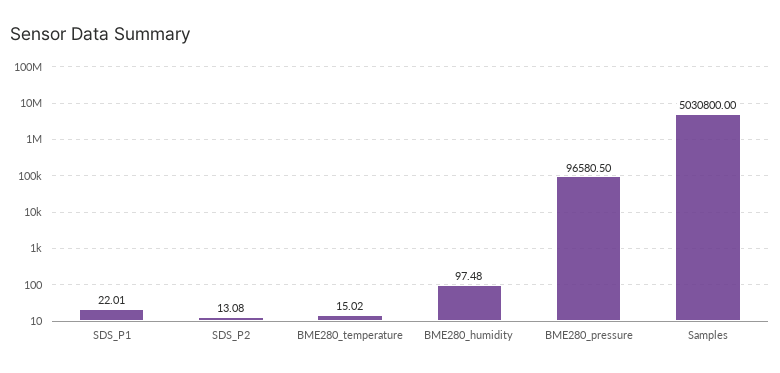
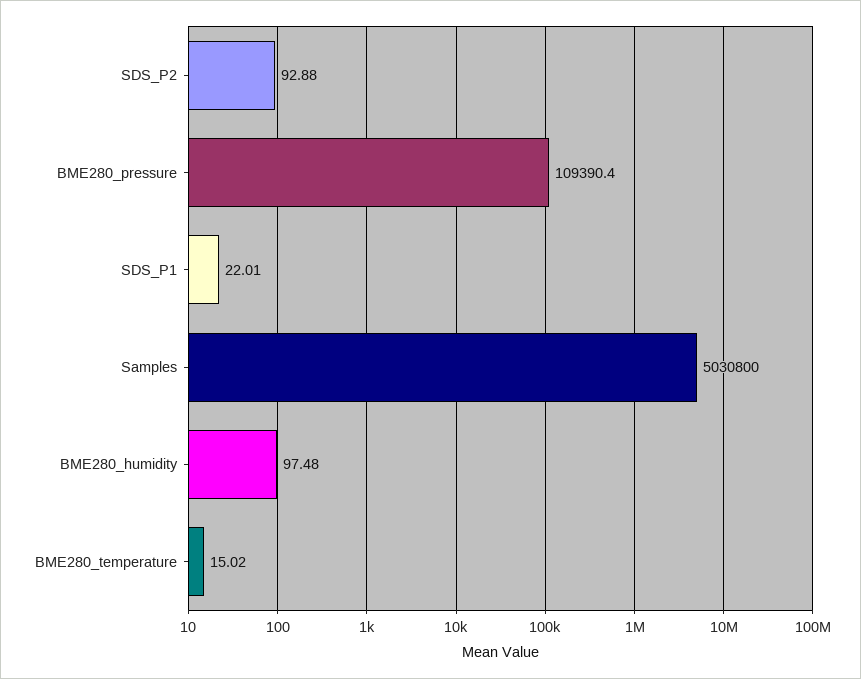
  {
    "SDS_P1": 22.01,
-   "SDS_P2": 13.08,
+   "SDS_P2": 92.88,
    "BME280_temperature": 15.02,
    "BME280_humidity": 97.48,
-   "BME280_pressure": 96580.5,
+   "BME280_pressure": 109390.4,
    "Samples": 5030800
  }

